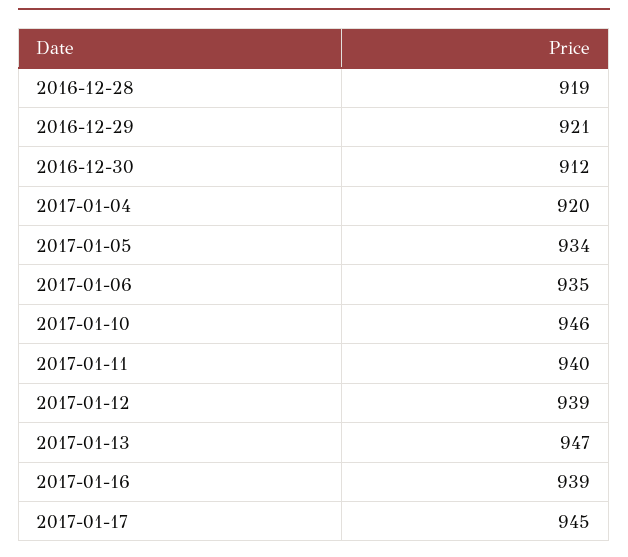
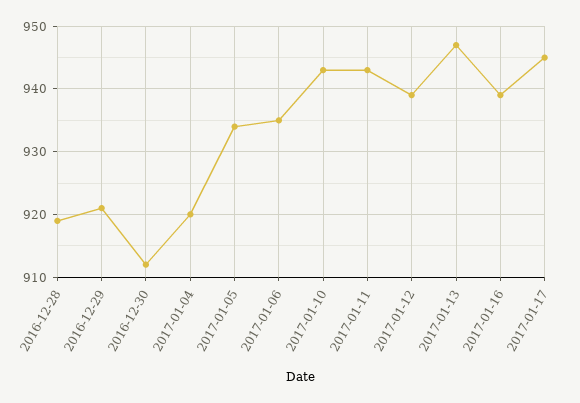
  {
    "2016-12-28": 919,
    "2016-12-29": 921,
    "2016-12-30": 912,
    "2017-01-04": 920,
    "2017-01-05": 934,
    "2017-01-06": 935,
-   "2017-01-10": 946,
+   "2017-01-10": 943,
-   "2017-01-11": 940,
+   "2017-01-11": 943,
    "2017-01-12": 939,
    "2017-01-13": 947,
    "2017-01-16": 939,
    "2017-01-17": 945
  }

